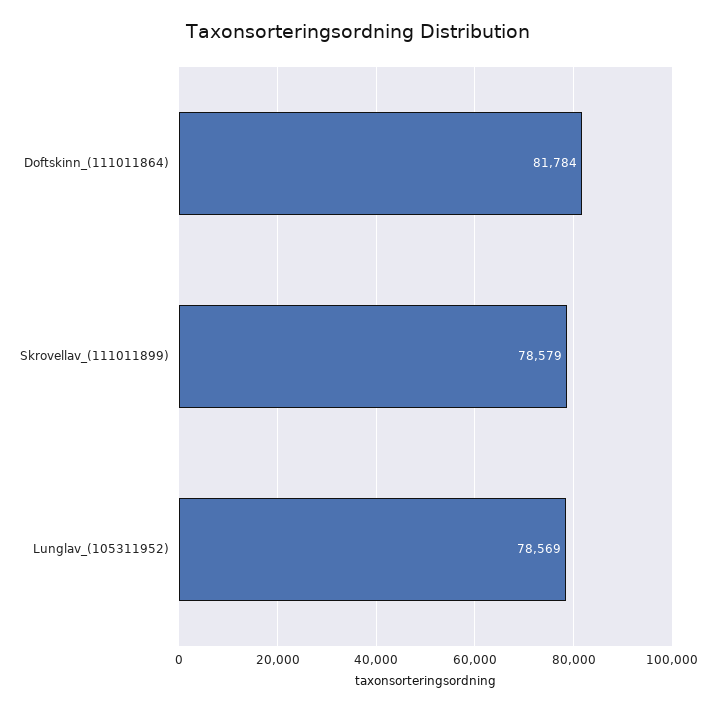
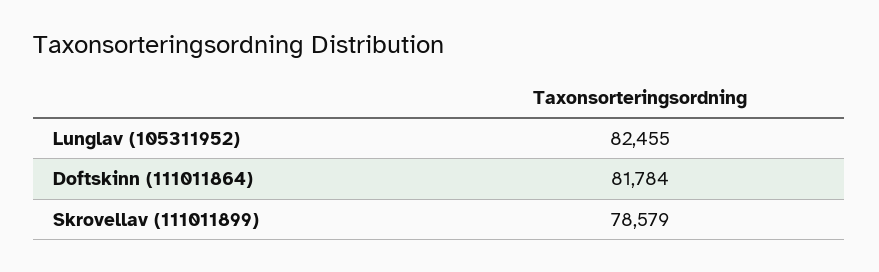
  {
    "Doftskinn_(111011864)": 81784,
    "Skrovellav_(111011899)": 78579,
-   "Lunglav_(105311952)": 78569
+   "Lunglav_(105311952)": 82455
  }

